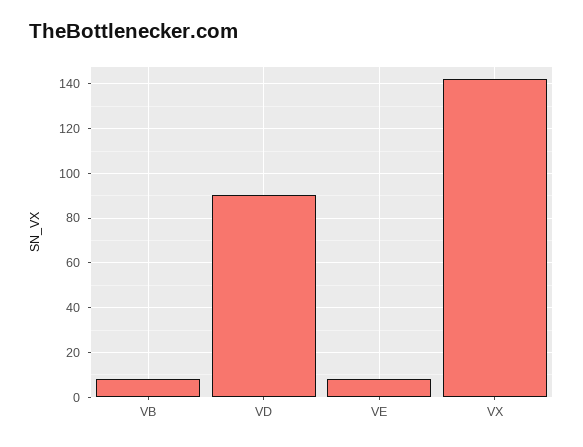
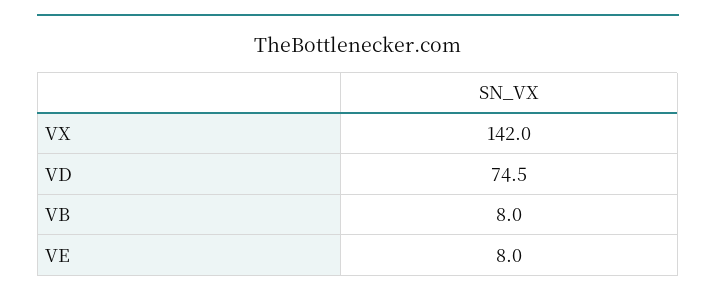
  {
    "VB": 8,
-   "VD": 90,
+   "VD": 74.5,
    "VE": 8,
    "VX": 142
  }

